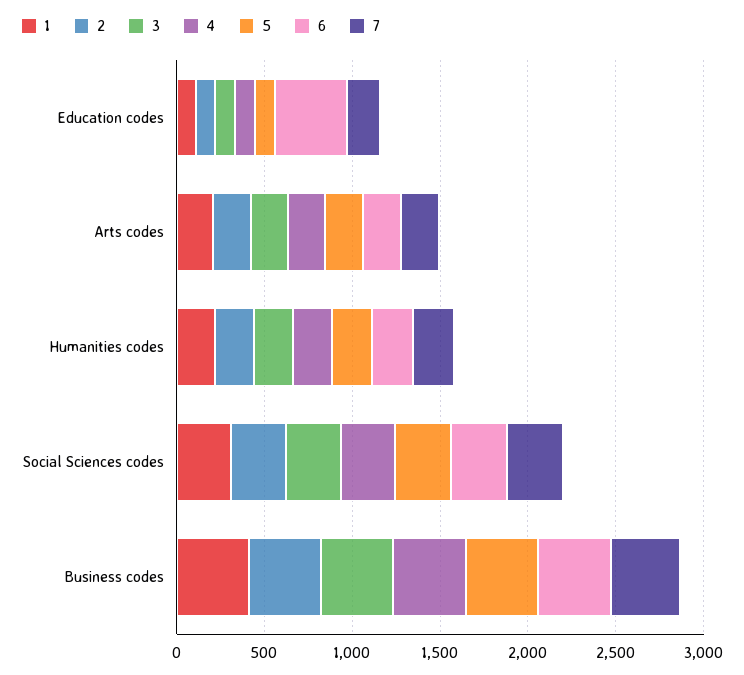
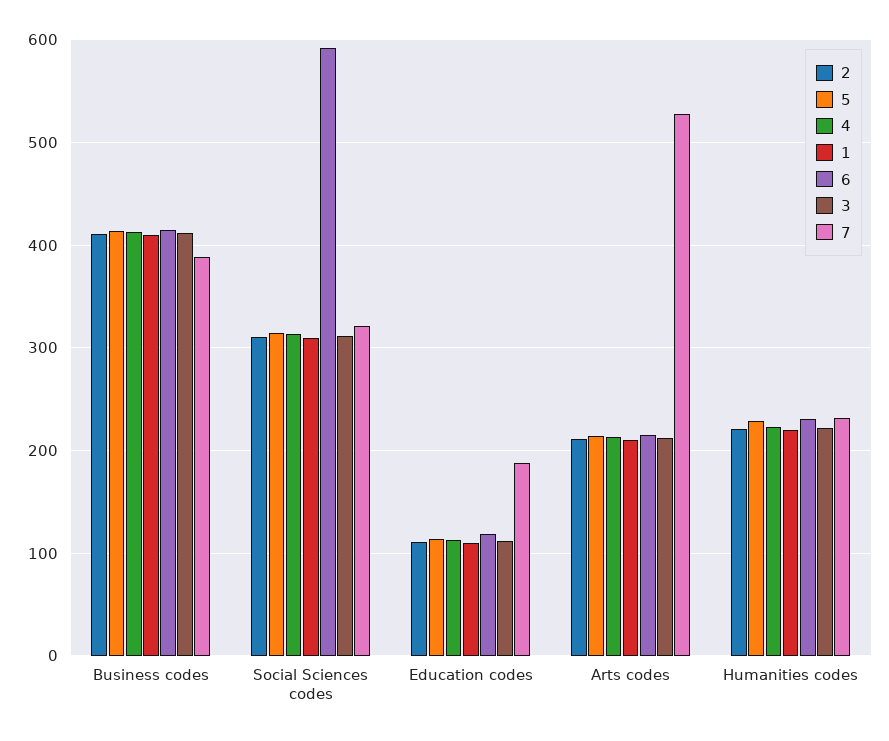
  {
    "1": {
      "Education codes": 110,
      "Arts codes": 210,
      "Humanities codes": 220,
      "Social Sciences codes": 310,
      "Business codes": 410
    },
    "2": {
      "Education codes": 110,
      "Arts codes": 210,
      "Humanities codes": 220,
      "Social Sciences codes": 310,
      "Business codes": 410
    },
    "3": {
      "Education codes": 110,
      "Arts codes": 210,
      "Humanities codes": 220,
      "Social Sciences codes": 310,
      "Business codes": 410
    },
    "4": {
      "Education codes": 110,
      "Arts codes": 210,
      "Humanities codes": 220,
      "Social Sciences codes": 310,
      "Business codes": 410
    },
    "5": {
      "Education codes": 110,
      "Arts codes": 210,
      "Humanities codes": 230,
      "Social Sciences codes": 310,
      "Business codes": 410
    },
    "6": {
-     "Education codes": 400,
+     "Education codes": 120,
      "Arts codes": 220,
      "Humanities codes": 230,
-     "Social Sciences codes": 300,
+     "Social Sciences codes": 590,
      "Business codes": 420
    },
    "7": {
      "Education codes": 190,
-     "Arts codes": 200,
+     "Arts codes": 530,
      "Humanities codes": 230,
      "Social Sciences codes": 320,
      "Business codes": 390
    }
  }

